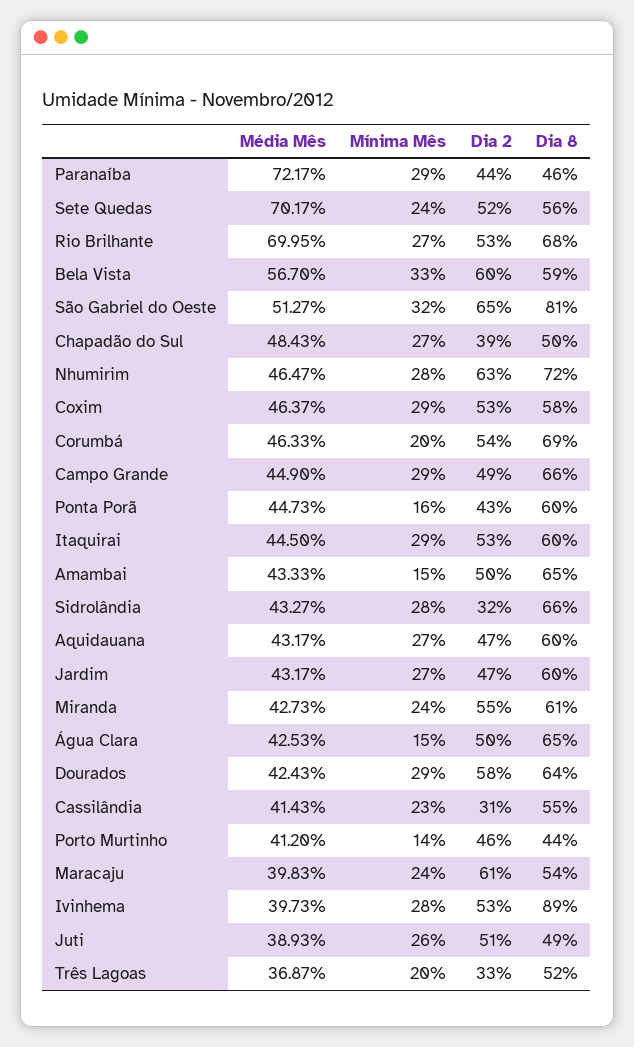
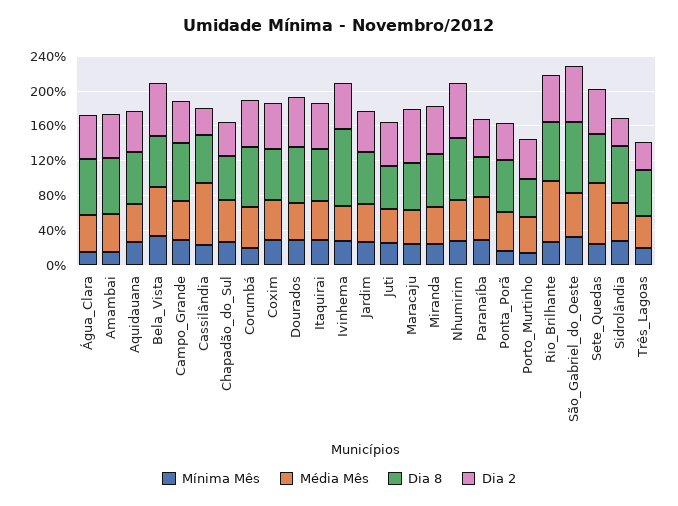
  {
    "Média Mês": {
-     "Paranaíba": 72.17,
+     "Paranaíba": 50,
      "Sete Quedas": 70.17,
      "Rio Brilhante": 69.95,
      "Bela Vista": 56.7,
      "São Gabriel do Oeste": 51.27,
      "Chapadão do Sul": 48.43,
      "Nhumirim": 46.47,
      "Coxim": 46.37,
      "Corumbá": 46.33,
      "Campo Grande": 44.9,
      "Ponta Porã": 44.73,
      "Itaquirai": 44.5,
      "Amambai": 43.33,
      "Sidrolândia": 43.27,
      "Aquidauana": 43.17,
      "Jardim": 43.17,
      "Miranda": 42.73,
      "Água Clara": 42.53,
      "Dourados": 42.43,
-     "Cassilândia": 41.43,
+     "Cassilândia": 70,
      "Porto Murtinho": 41.2,
      "Maracaju": 39.83,
      "Ivinhema": 39.73,
      "Juti": 38.93,
      "Três Lagoas": 36.87
    },
    "Mínima Mês": {
      "Paranaíba": 29,
      "Sete Quedas": 24,
      "Rio Brilhante": 27,
      "Bela Vista": 33,
      "São Gabriel do Oeste": 32,
      "Chapadão do Sul": 27,
      "Nhumirim": 28,
      "Coxim": 29,
      "Corumbá": 20,
      "Campo Grande": 29,
      "Ponta Porã": 16,
      "Itaquirai": 29,
      "Amambai": 15,
      "Sidrolândia": 28,
      "Aquidauana": 27,
      "Jardim": 27,
      "Miranda": 24,
      "Água Clara": 15,
      "Dourados": 29,
      "Cassilândia": 23,
      "Porto Murtinho": 14,
      "Maracaju": 24,
      "Ivinhema": 28,
      "Juti": 26,
      "Três Lagoas": 20
    },
    "Dia 2": {
      "Paranaíba": 44,
      "Sete Quedas": 52,
      "Rio Brilhante": 53,
      "Bela Vista": 60,
      "São Gabriel do Oeste": 65,
      "Chapadão do Sul": 39,
      "Nhumirim": 63,
      "Coxim": 53,
      "Corumbá": 54,
      "Campo Grande": 49,
      "Ponta Porã": 43,
      "Itaquirai": 53,
      "Amambai": 50,
      "Sidrolândia": 32,
      "Aquidauana": 47,
      "Jardim": 47,
      "Miranda": 55,
      "Água Clara": 50,
      "Dourados": 58,
      "Cassilândia": 31,
      "Porto Murtinho": 46,
      "Maracaju": 61,
      "Ivinhema": 53,
      "Juti": 51,
      "Três Lagoas": 33
    },
    "Dia 8": {
      "Paranaíba": 46,
      "Sete Quedas": 56,
      "Rio Brilhante": 68,
      "Bela Vista": 59,
      "São Gabriel do Oeste": 81,
      "Chapadão do Sul": 50,
      "Nhumirim": 72,
      "Coxim": 58,
      "Corumbá": 69,
      "Campo Grande": 66,
      "Ponta Porã": 60,
      "Itaquirai": 60,
      "Amambai": 65,
      "Sidrolândia": 66,
      "Aquidauana": 60,
      "Jardim": 60,
      "Miranda": 61,
      "Água Clara": 65,
      "Dourados": 64,
      "Cassilândia": 55,
      "Porto Murtinho": 44,
      "Maracaju": 54,
      "Ivinhema": 89,
      "Juti": 49,
      "Três Lagoas": 52
    }
  }

